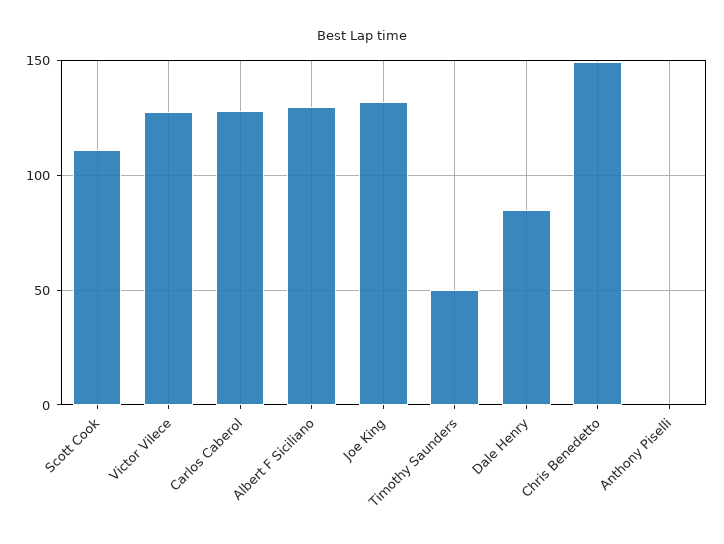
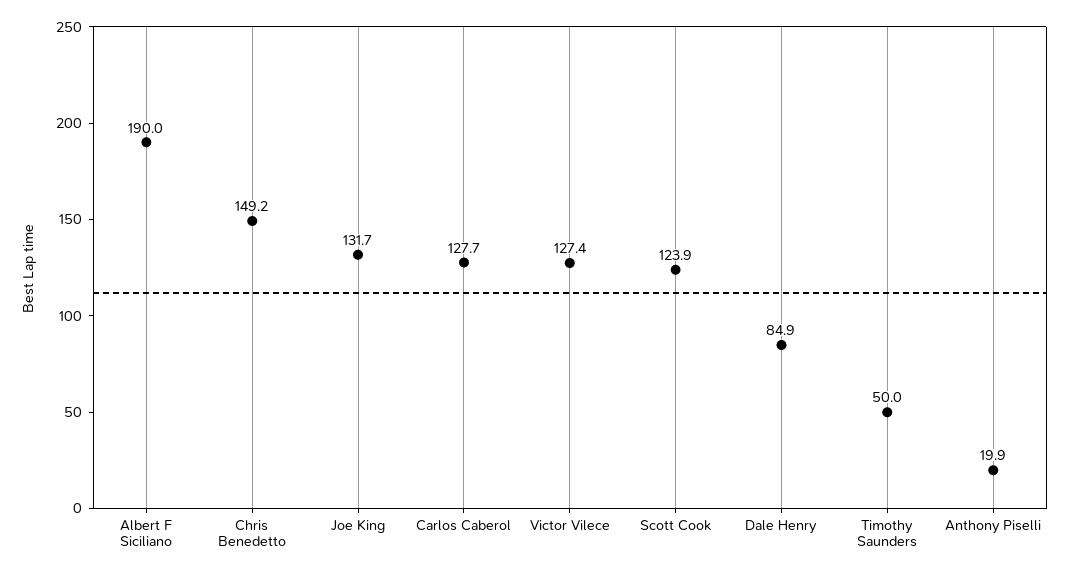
  {
-   "Scott Cook": 110,
+   "Scott Cook": 123.9,
    "Victor Vilece": 127.4,
    "Carlos Caberol": 127.7,
-   "Albert F Siciliano": 130,
+   "Albert F Siciliano": 190,
    "Joe King": 131.7,
    "Timothy Saunders": 50,
    "Dale Henry": 84.9,
    "Chris Benedetto": 149.2,
-   "Anthony Piselli": 0
+   "Anthony Piselli": 19.9
  }

